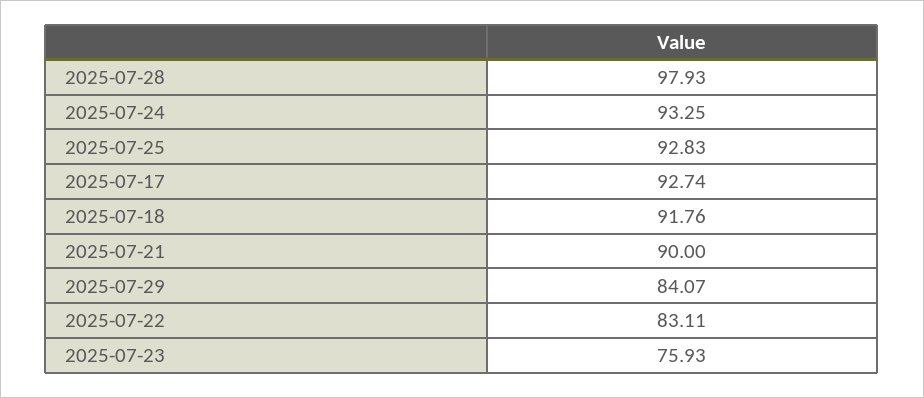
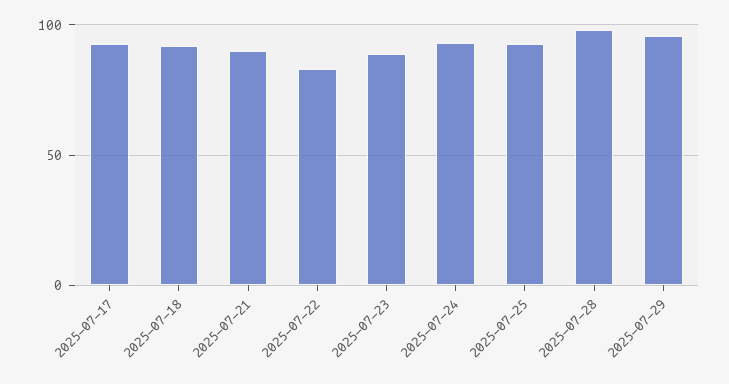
  {
    "2025-07-28": 97.93,
    "2025-07-24": 93.25,
    "2025-07-25": 92.83,
    "2025-07-17": 92.74,
    "2025-07-18": 91.76,
    "2025-07-21": 90,
-   "2025-07-29": 84.07,
+   "2025-07-29": 95,
    "2025-07-22": 83.11,
-   "2025-07-23": 75.93
+   "2025-07-23": 90
  }

